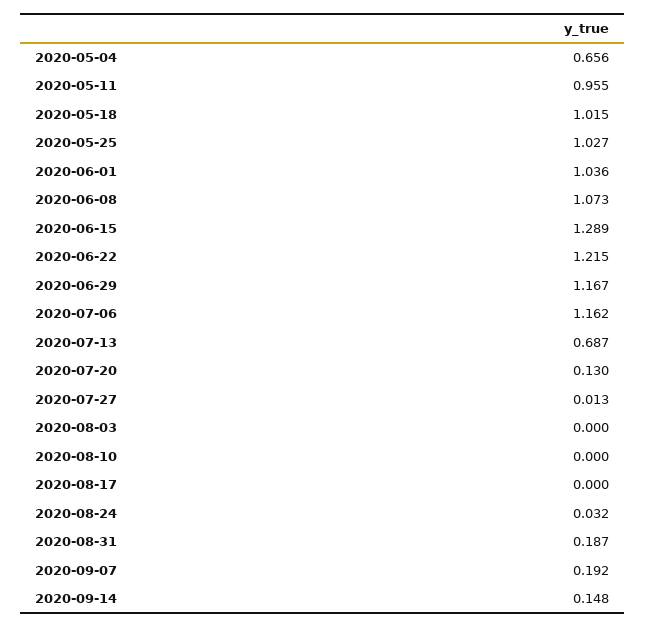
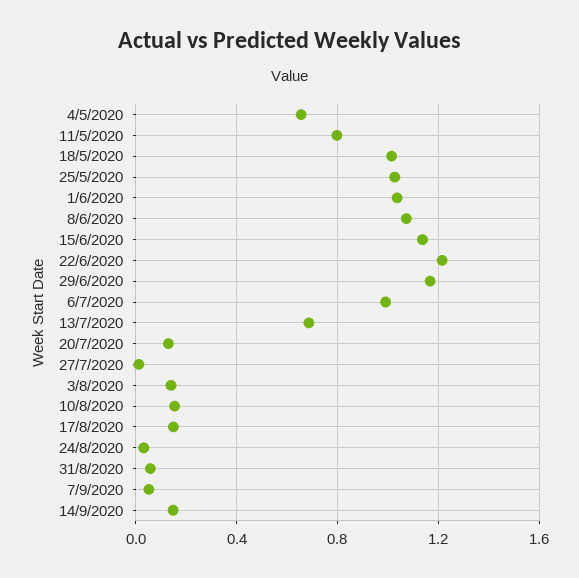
  {
    "2020-05-04": 0.656,
-   "2020-05-11": 0.955,
+   "2020-05-11": 0.8,
    "2020-05-18": 1.015,
    "2020-05-25": 1.027,
    "2020-06-01": 1.036,
    "2020-06-08": 1.073,
-   "2020-06-15": 1.289,
+   "2020-06-15": 1.15,
    "2020-06-22": 1.215,
    "2020-06-29": 1.167,
-   "2020-07-06": 1.162,
+   "2020-07-06": 1,
    "2020-07-13": 0.687,
    "2020-07-20": 0.13,
    "2020-07-27": 0.013,
-   "2020-08-03": 0,
+   "2020-08-03": 0.15,
-   "2020-08-10": 0,
+   "2020-08-10": 0.15,
-   "2020-08-17": 0,
+   "2020-08-17": 0.15,
    "2020-08-24": 0.032,
-   "2020-08-31": 0.187,
+   "2020-08-31": 0.05,
-   "2020-09-07": 0.192,
+   "2020-09-07": 0.05,
    "2020-09-14": 0.148
  }

